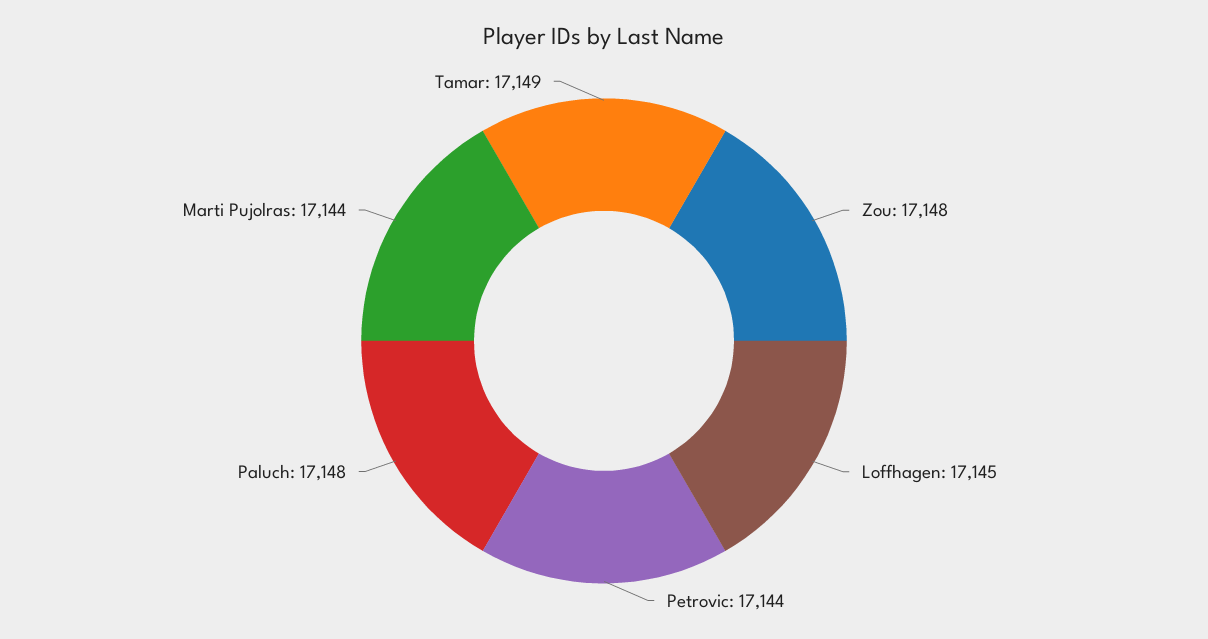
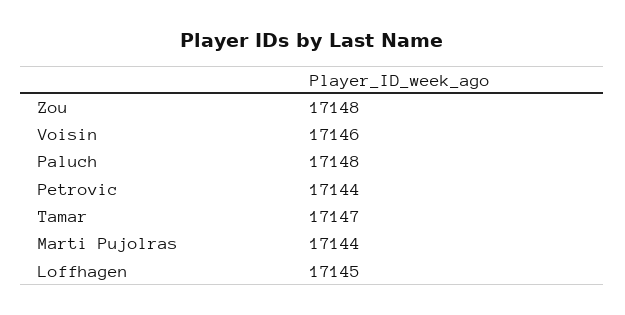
  {
    "Zou": 17148,
    "Loffhagen": 17145,
    "Petrovic": 17144,
    "Paluch": 17148,
    "Marti Pujolras": 17144,
-   "Tamar": 17149
+   "Tamar": 17147,
+   "Voisin": 17146
  }

